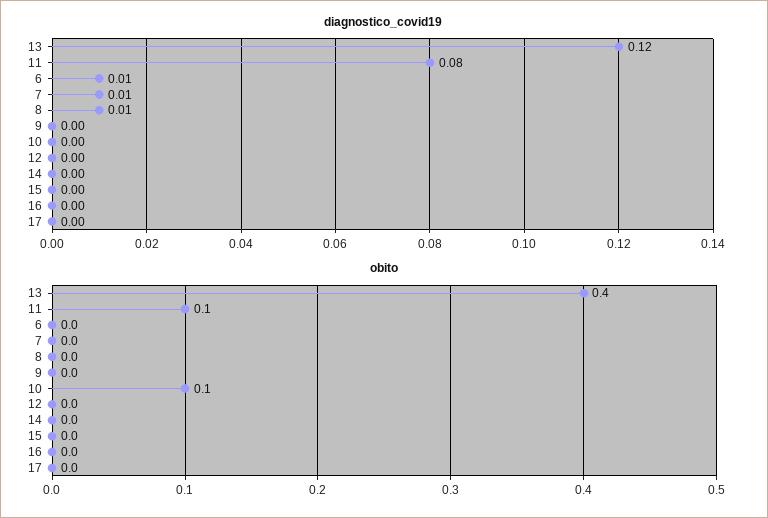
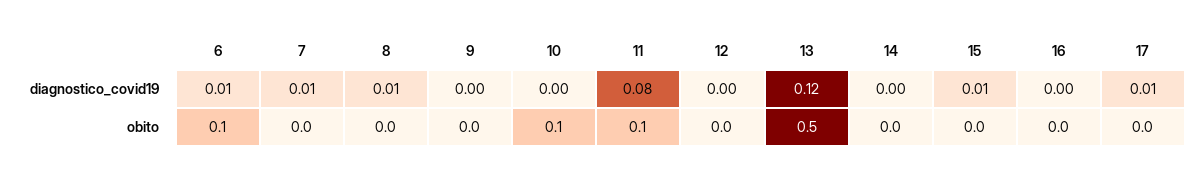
  {
    "diagnostico_covid19": {
      "13": 0.12,
      "11": 0.08,
      "6": 0.01,
      "7": 0.01,
      "8": 0.01,
      "9": 0,
      "10": 0,
      "12": 0,
      "14": 0,
-     "15": 0,
+     "15": 0.01,
      "16": 0,
-     "17": 0
+     "17": 0.01
    },
    "obito": {
-     "13": 0.4,
+     "13": 0.5,
      "11": 0.1,
-     "6": 0,
+     "6": 0.1,
      "7": 0,
      "8": 0,
      "9": 0,
      "10": 0.1,
      "12": 0,
      "14": 0,
      "15": 0,
      "16": 0,
      "17": 0
    }
  }

